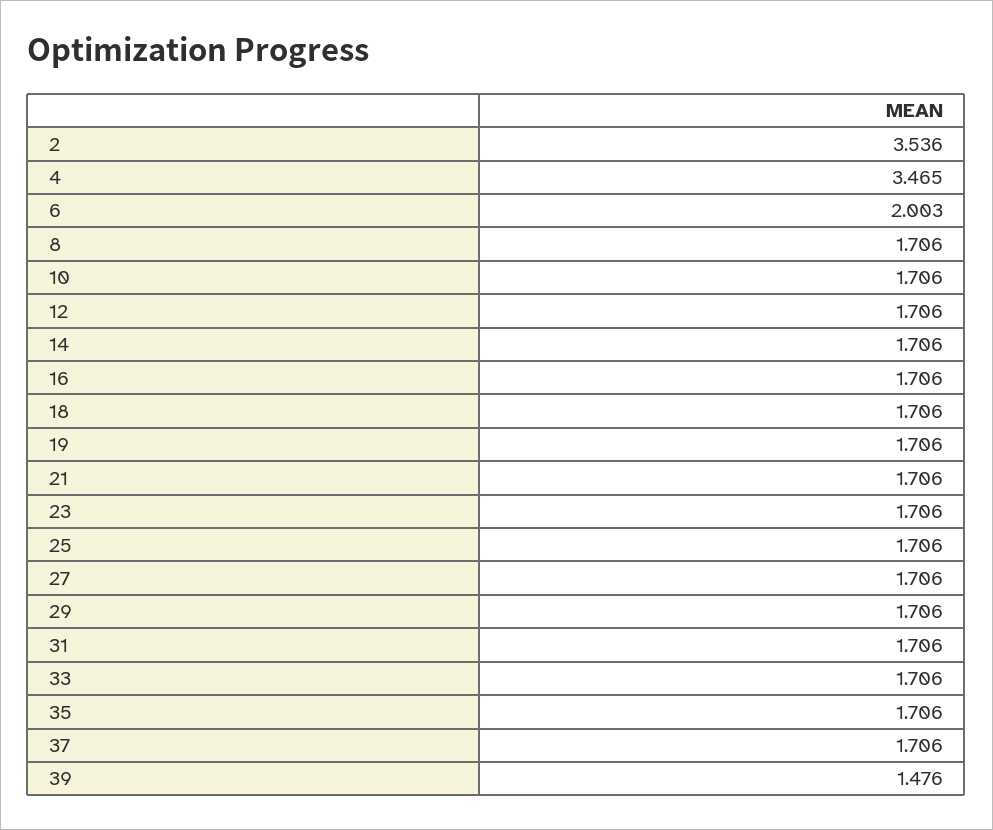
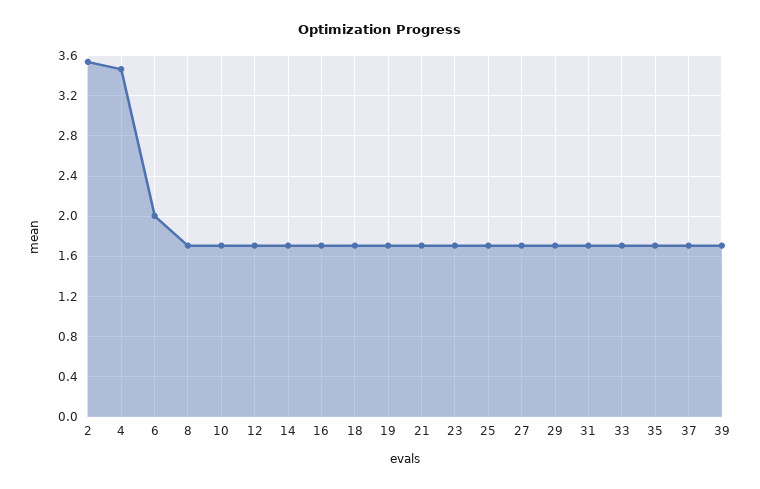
  {
    "2": 3.536,
    "4": 3.465,
    "6": 2.003,
    "8": 1.706,
    "10": 1.706,
    "12": 1.706,
    "14": 1.706,
    "16": 1.706,
    "18": 1.706,
    "19": 1.706,
    "21": 1.706,
    "23": 1.706,
    "25": 1.706,
    "27": 1.706,
    "29": 1.706,
    "31": 1.706,
    "33": 1.706,
    "35": 1.706,
    "37": 1.706,
-   "39": 1.476
+   "39": 1.7
  }

